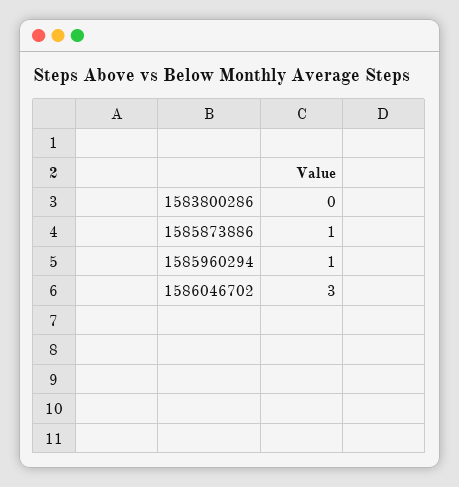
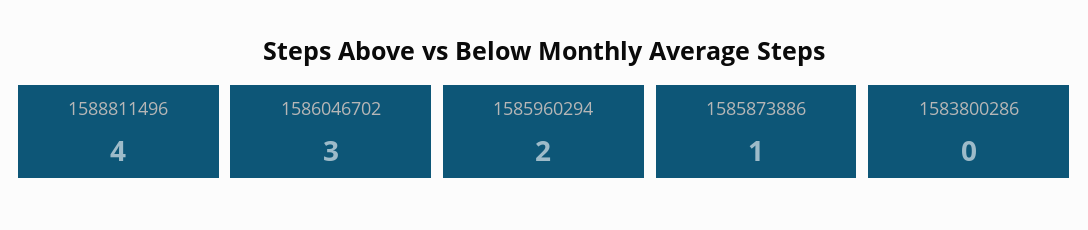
  {
    "1583800286": 0,
    "1585873886": 1,
-   "1585960294": 1,
+   "1585960294": 2,
-   "1586046702": 3
+   "1586046702": 3,
+   "1588811496": 4
  }

